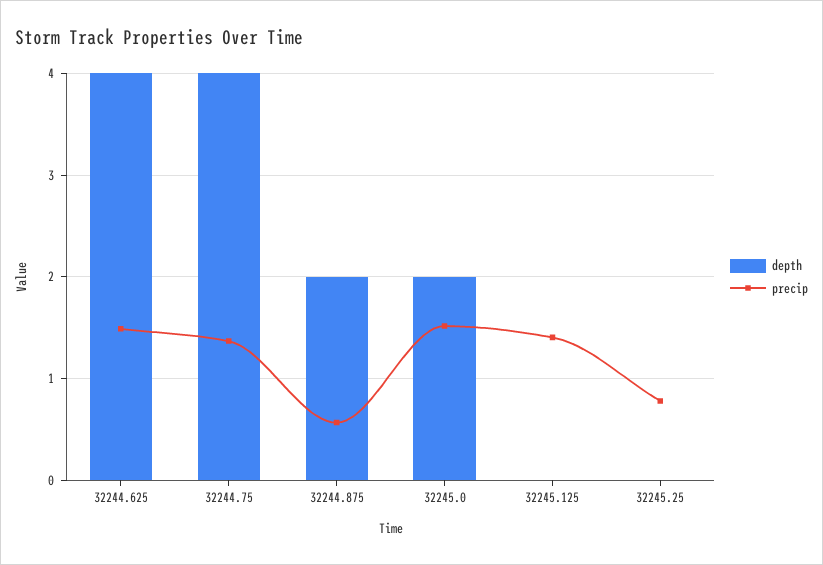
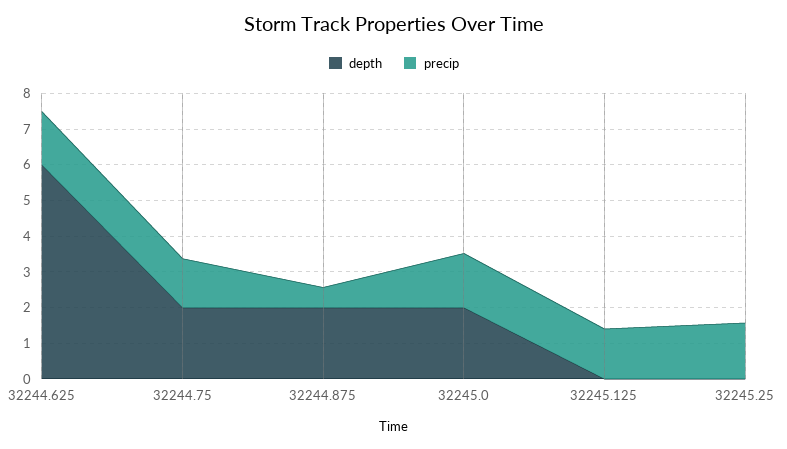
  {
    "depth": {
-     "32244.625": 4,
+     "32244.625": 6,
-     "32244.75": 4,
+     "32244.75": 2,
      "32244.875": 2,
      "32245.0": 2,
      "32245.125": 0,
      "32245.25": 0
    },
    "precip": {
      "32244.625": 1.5,
      "32244.75": 1.4,
      "32244.875": 0.6,
      "32245.0": 1.5,
      "32245.125": 1.4,
-     "32245.25": 0.8
+     "32245.25": 1.5
    }
  }

